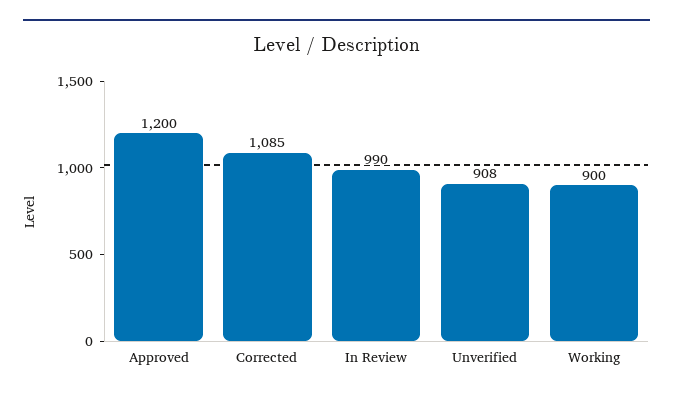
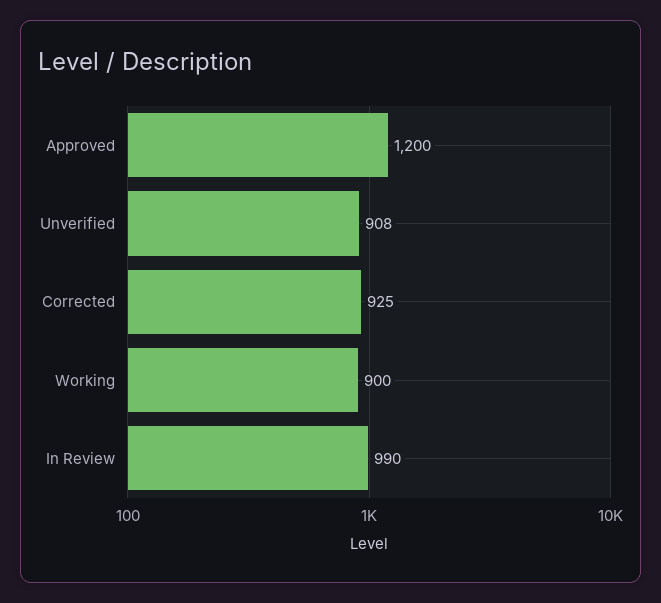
  {
    "Approved": 1200,
-   "Corrected": 1085,
+   "Corrected": 925,
    "In Review": 990,
    "Unverified": 908,
    "Working": 900
  }

